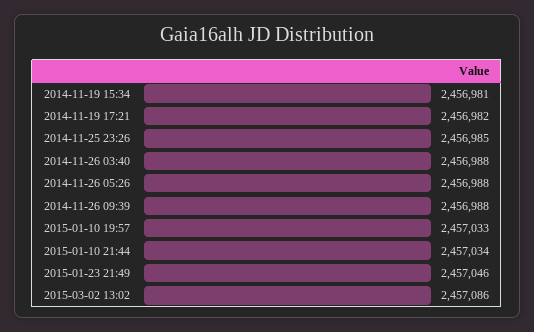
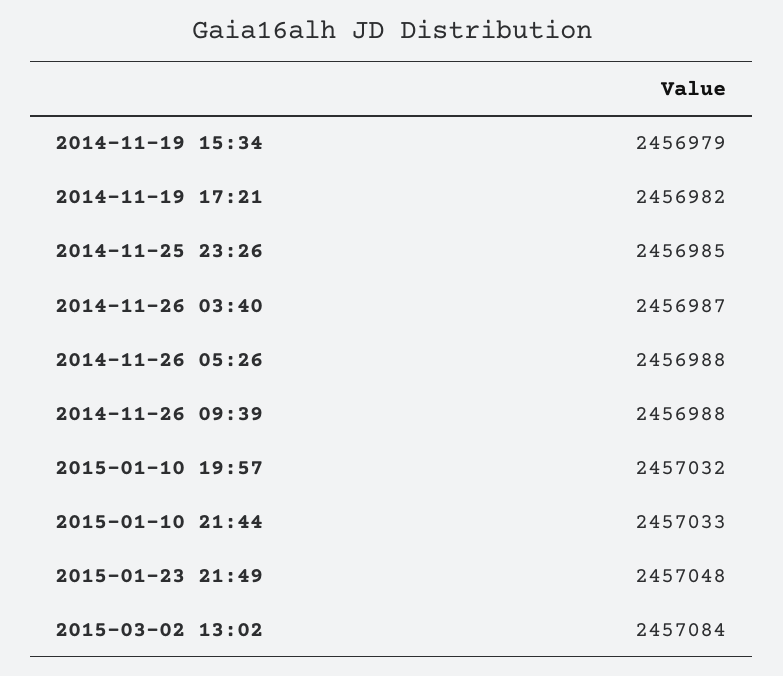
  {
-   "2014-11-19 15:34": 2456981,
+   "2014-11-19 15:34": 2456979,
    "2014-11-19 17:21": 2456982,
    "2014-11-25 23:26": 2456985,
-   "2014-11-26 03:40": 2456988,
+   "2014-11-26 03:40": 2456987,
    "2014-11-26 05:26": 2456988,
    "2014-11-26 09:39": 2456988,
-   "2015-01-10 19:57": 2457033,
+   "2015-01-10 19:57": 2457032,
-   "2015-01-10 21:44": 2457034,
+   "2015-01-10 21:44": 2457033,
-   "2015-01-23 21:49": 2457046,
+   "2015-01-23 21:49": 2457048,
-   "2015-03-02 13:02": 2457086
+   "2015-03-02 13:02": 2457084
  }

